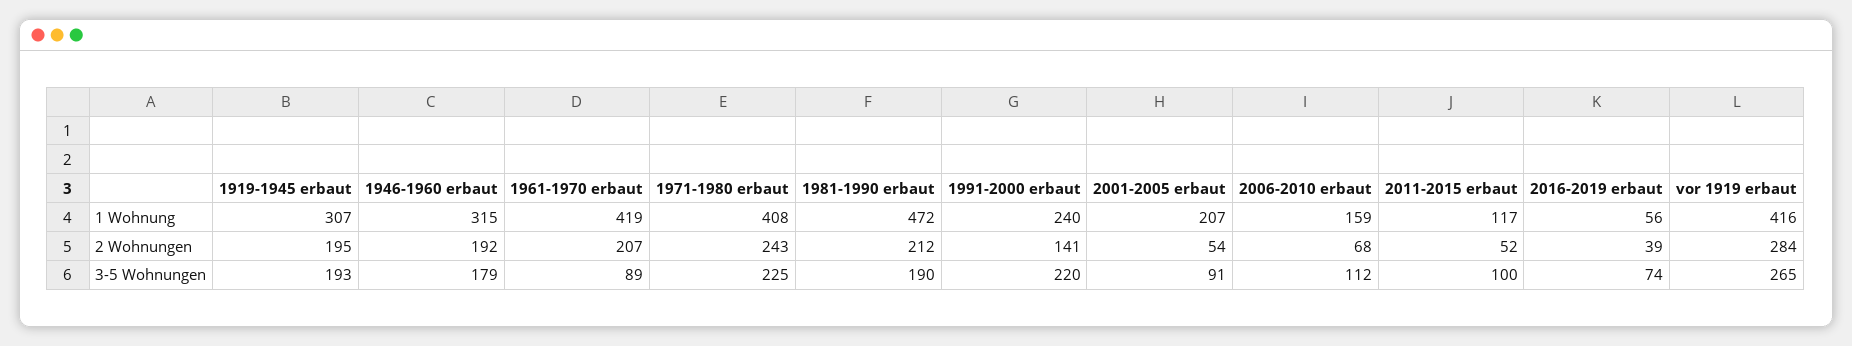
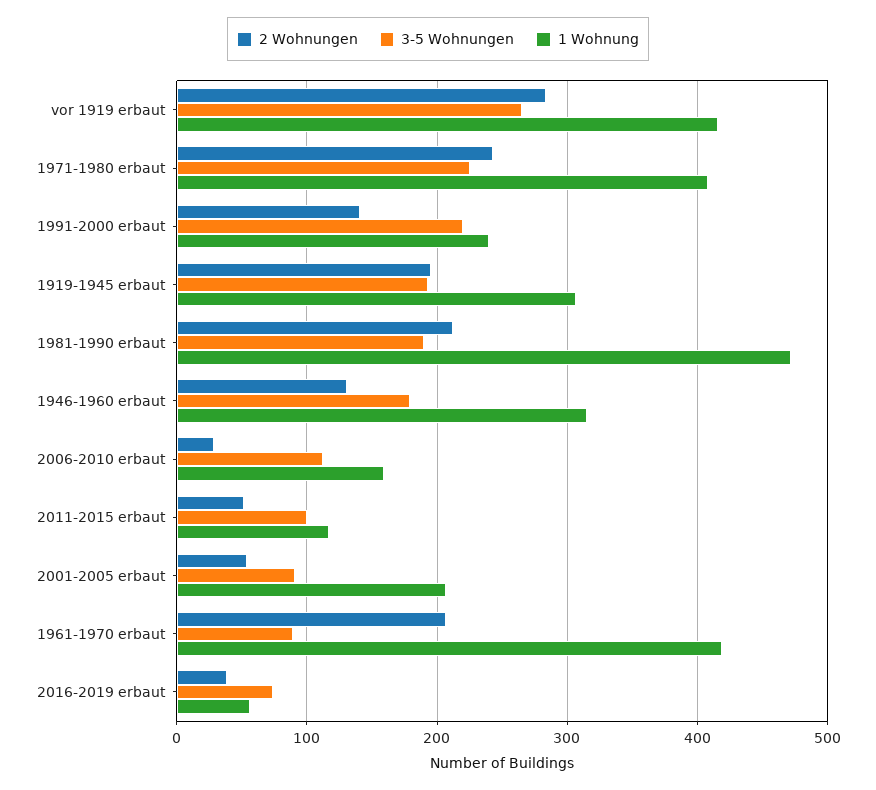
  {
    "1 Wohnung": {
      "1919-1945 erbaut": 307,
      "1946-1960 erbaut": 315,
      "1961-1970 erbaut": 419,
      "1971-1980 erbaut": 408,
      "1981-1990 erbaut": 472,
      "1991-2000 erbaut": 240,
      "2001-2005 erbaut": 207,
      "2006-2010 erbaut": 159,
      "2011-2015 erbaut": 117,
      "2016-2019 erbaut": 56,
      "vor 1919 erbaut": 416
    },
    "2 Wohnungen": {
      "1919-1945 erbaut": 195,
-     "1946-1960 erbaut": 192,
+     "1946-1960 erbaut": 130,
      "1961-1970 erbaut": 207,
      "1971-1980 erbaut": 243,
      "1981-1990 erbaut": 212,
      "1991-2000 erbaut": 141,
      "2001-2005 erbaut": 54,
-     "2006-2010 erbaut": 68,
+     "2006-2010 erbaut": 30,
      "2011-2015 erbaut": 52,
      "2016-2019 erbaut": 39,
      "vor 1919 erbaut": 284
    },
    "3-5 Wohnungen": {
      "1919-1945 erbaut": 193,
      "1946-1960 erbaut": 179,
      "1961-1970 erbaut": 89,
      "1971-1980 erbaut": 225,
      "1981-1990 erbaut": 190,
      "1991-2000 erbaut": 220,
      "2001-2005 erbaut": 91,
      "2006-2010 erbaut": 112,
      "2011-2015 erbaut": 100,
      "2016-2019 erbaut": 74,
      "vor 1919 erbaut": 265
    }
  }

